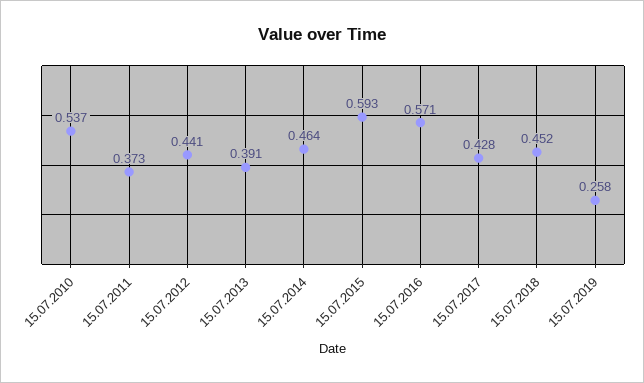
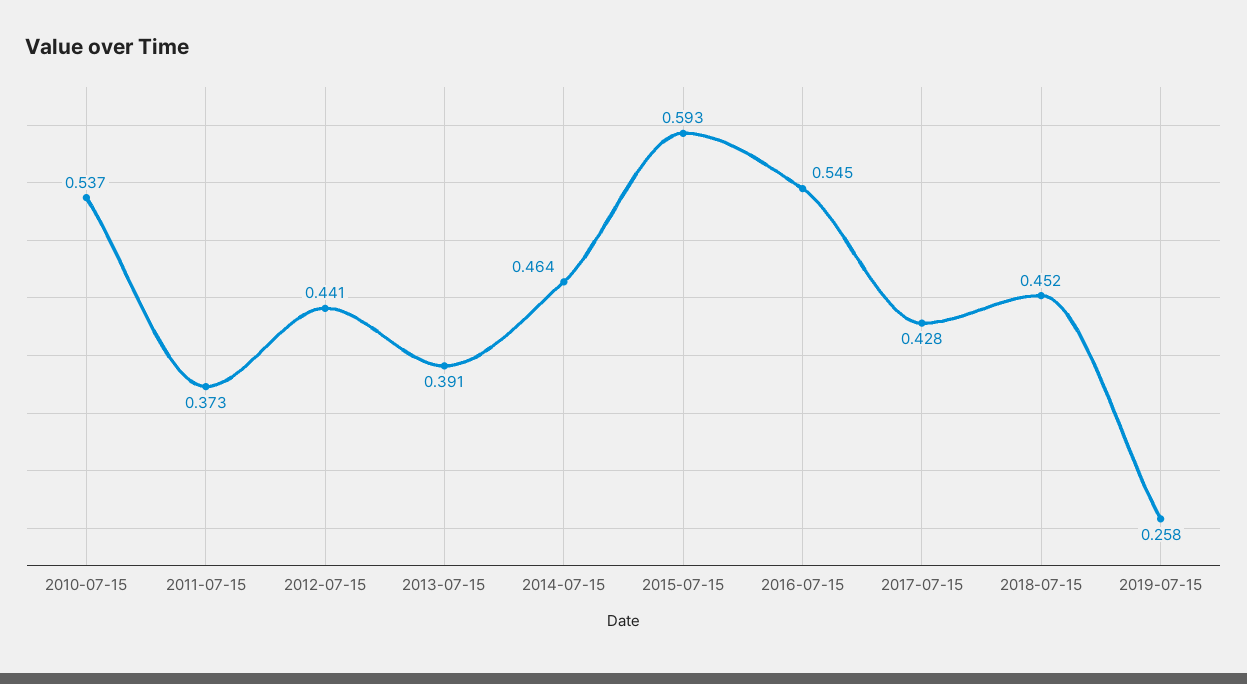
  {
    "15.07.2010": 0.537,
    "15.07.2011": 0.373,
    "15.07.2012": 0.441,
    "15.07.2013": 0.391,
    "15.07.2014": 0.464,
    "15.07.2015": 0.593,
-   "15.07.2016": 0.571,
+   "15.07.2016": 0.545,
    "15.07.2017": 0.428,
    "15.07.2018": 0.452,
    "15.07.2019": 0.258
  }

